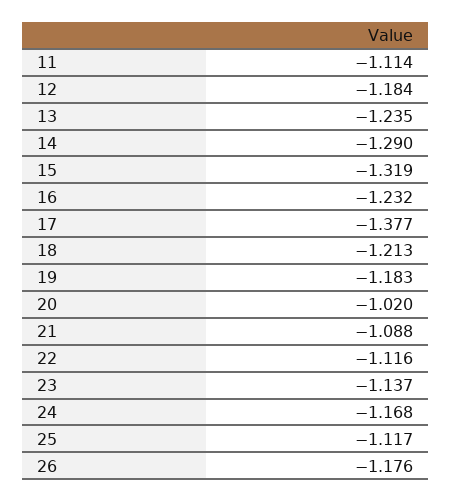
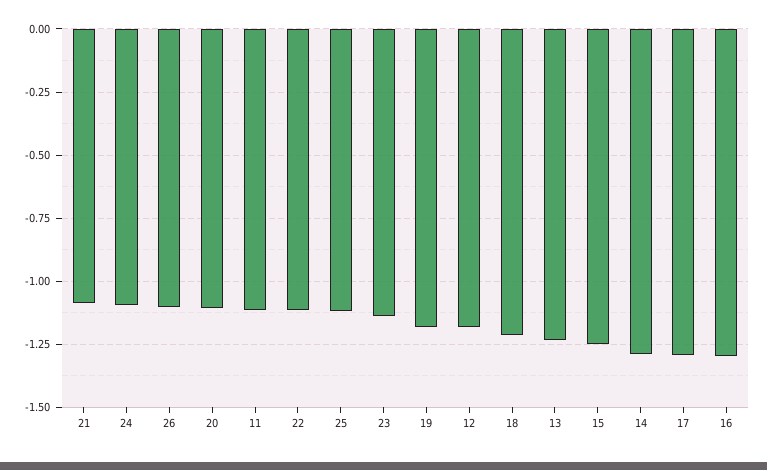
  {
    "11": -1.114,
    "12": -1.184,
    "13": -1.235,
    "14": -1.29,
-   "15": -1.319,
+   "15": -1.25,
-   "16": -1.232,
+   "16": -1.3,
-   "17": -1.377,
+   "17": -1.3,
    "18": -1.213,
    "19": -1.183,
-   "20": -1.02,
+   "20": -1.1,
    "21": -1.088,
    "22": -1.116,
    "23": -1.137,
-   "24": -1.168,
+   "24": -1.1,
    "25": -1.117,
-   "26": -1.176
+   "26": -1.1
  }

